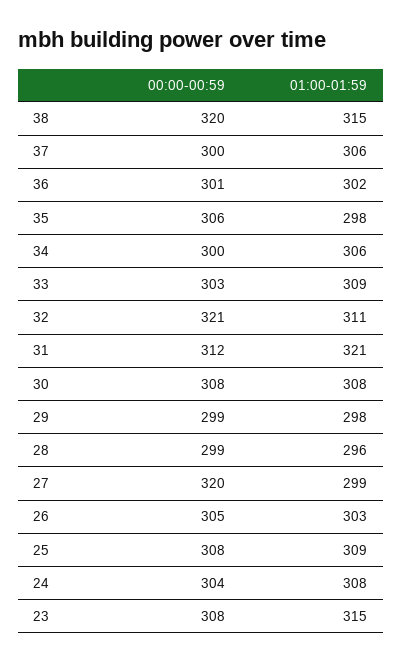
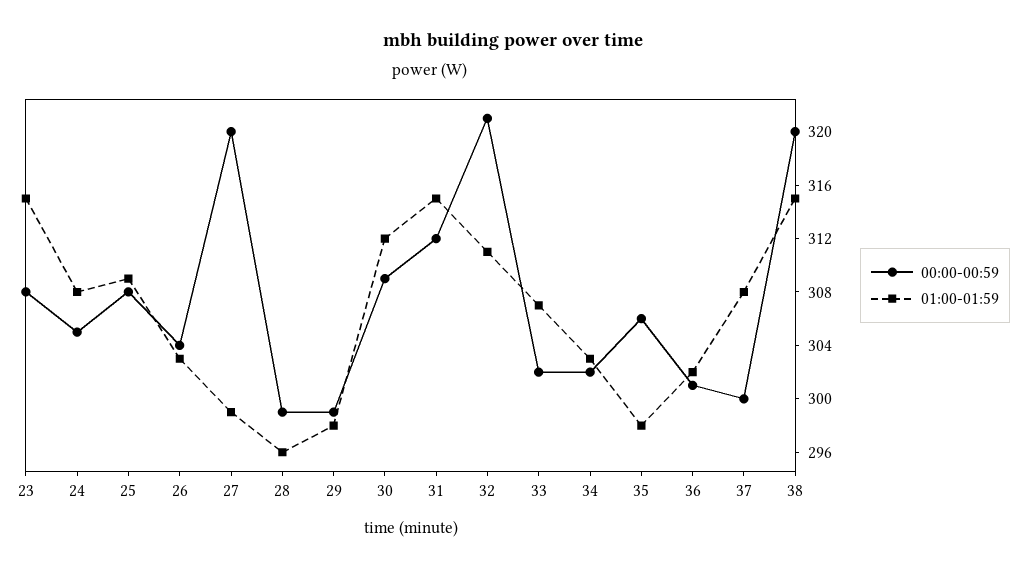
  {
    "00:00-00:59": {
      "38": 320,
      "37": 300,
      "36": 301,
      "35": 306,
-     "34": 300,
+     "34": 302,
-     "33": 303,
+     "33": 302,
      "32": 321,
      "31": 312,
-     "30": 308,
+     "30": 309,
      "29": 299,
      "28": 299,
      "27": 320,
-     "26": 305,
+     "26": 304,
      "25": 308,
-     "24": 304,
+     "24": 305,
      "23": 308
    },
    "01:00-01:59": {
      "38": 315,
-     "37": 306,
+     "37": 308,
      "36": 302,
      "35": 298,
-     "34": 306,
+     "34": 303,
-     "33": 309,
+     "33": 307,
      "32": 311,
-     "31": 321,
+     "31": 315,
-     "30": 308,
+     "30": 312,
      "29": 298,
      "28": 296,
      "27": 299,
      "26": 303,
      "25": 309,
      "24": 308,
      "23": 315
    }
  }

